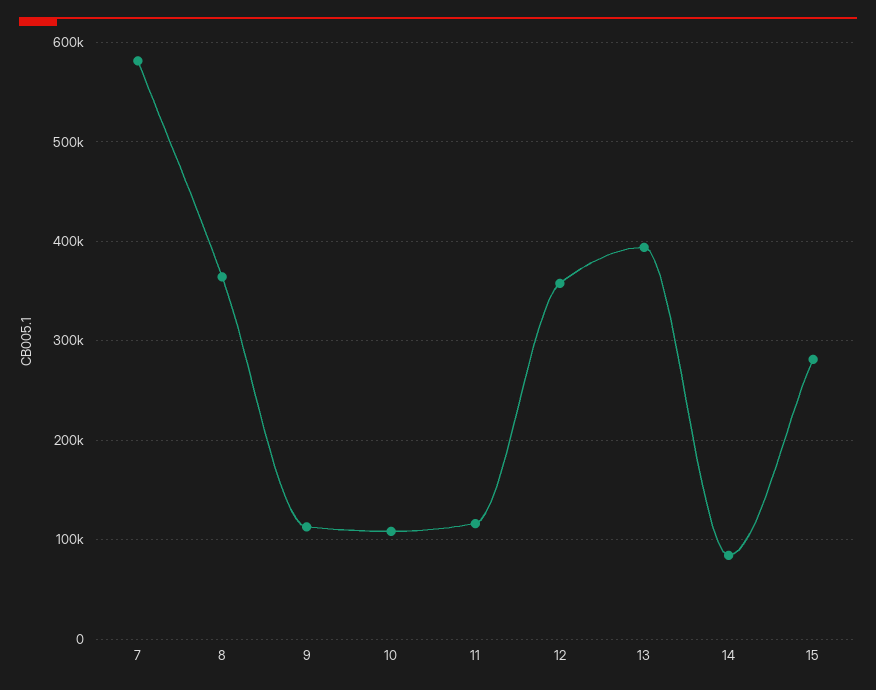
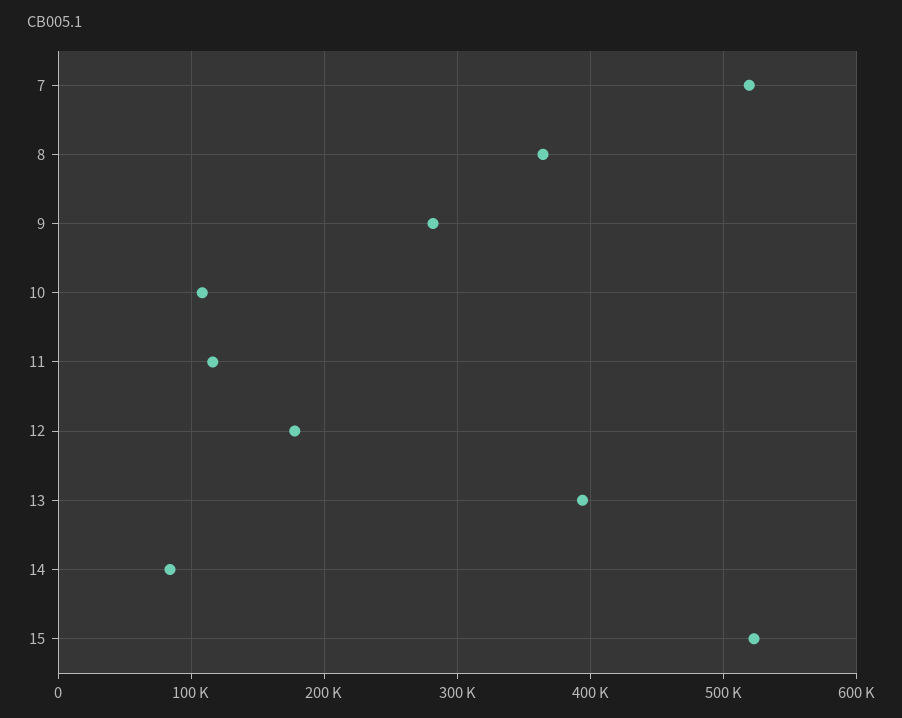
  {
-   "7": 580000,
+   "7": 520000,
    "8": 360000,
-   "9": 110000,
+   "9": 280000,
    "10": 110000,
    "11": 120000,
-   "12": 360000,
+   "12": 180000,
    "13": 390000,
    "14": 80000,
-   "15": 280000
+   "15": 520000
  }

